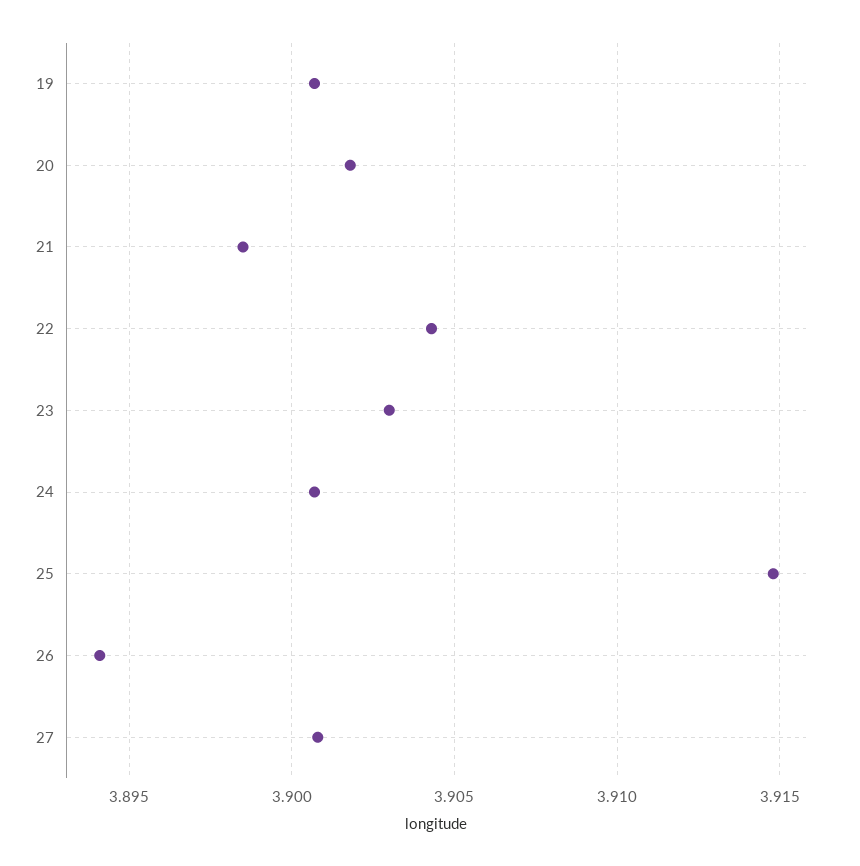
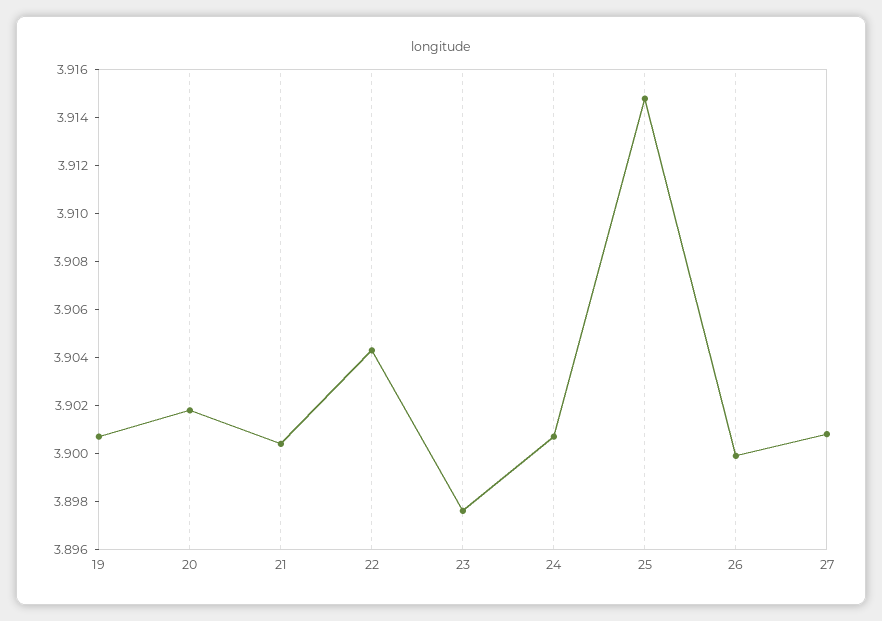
  {
    "19": 3.9005,
    "20": 3.902,
-   "21": 3.8985,
+   "21": 3.9005,
    "22": 3.9045,
-   "23": 3.903,
+   "23": 3.8975,
    "24": 3.9005,
    "25": 3.915,
-   "26": 3.894,
+   "26": 3.9,
    "27": 3.901
  }

